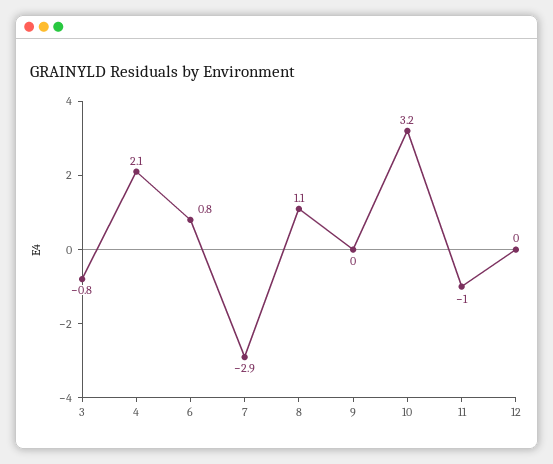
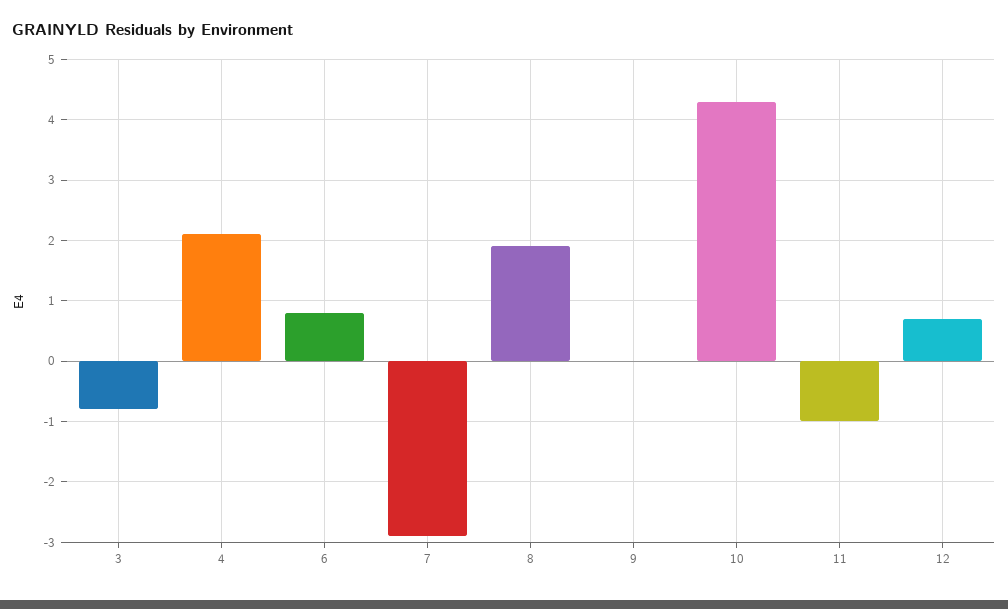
  {
    "3": -0.8,
    "4": 2.1,
    "6": 0.8,
    "7": -2.9,
-   "8": 1.1,
+   "8": 1.9,
    "9": 0,
-   "10": 3.2,
+   "10": 4.3,
    "11": -1,
-   "12": 0
+   "12": 0.7
  }

